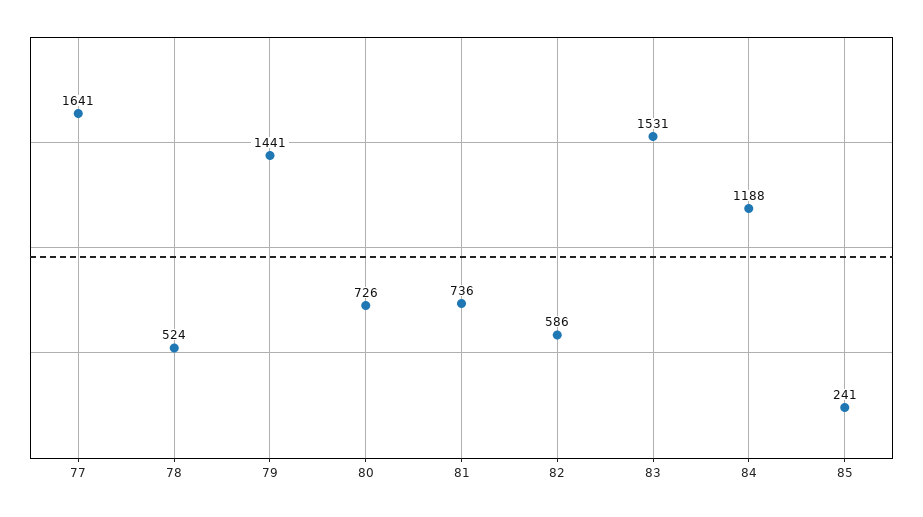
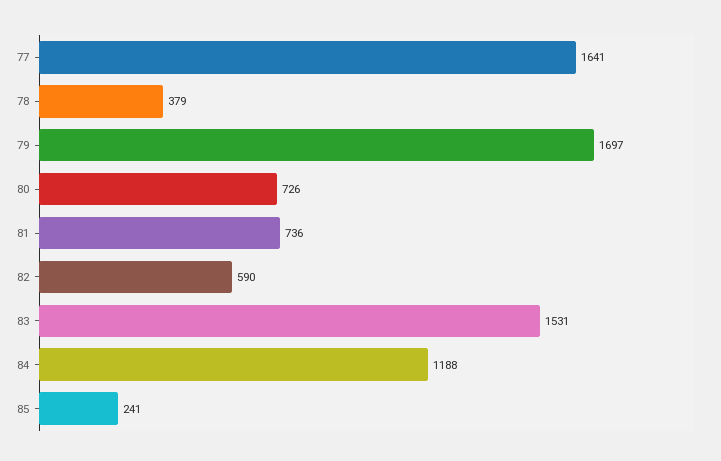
  {
    "77": 1641,
-   "78": 524,
+   "78": 379,
-   "79": 1441,
+   "79": 1697,
    "80": 726,
    "81": 736,
-   "82": 586,
+   "82": 590,
    "83": 1531,
    "84": 1188,
    "85": 241
  }

